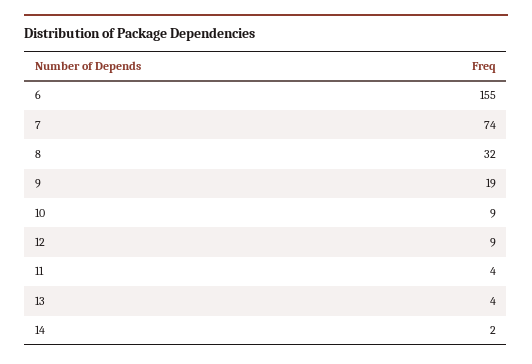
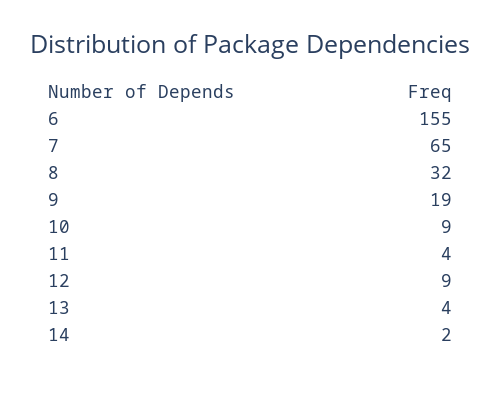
  {
    "6": 155,
-   "7": 74,
+   "7": 65,
    "8": 32,
    "9": 19,
    "10": 9,
    "12": 9,
    "11": 4,
    "13": 4,
    "14": 2
  }

